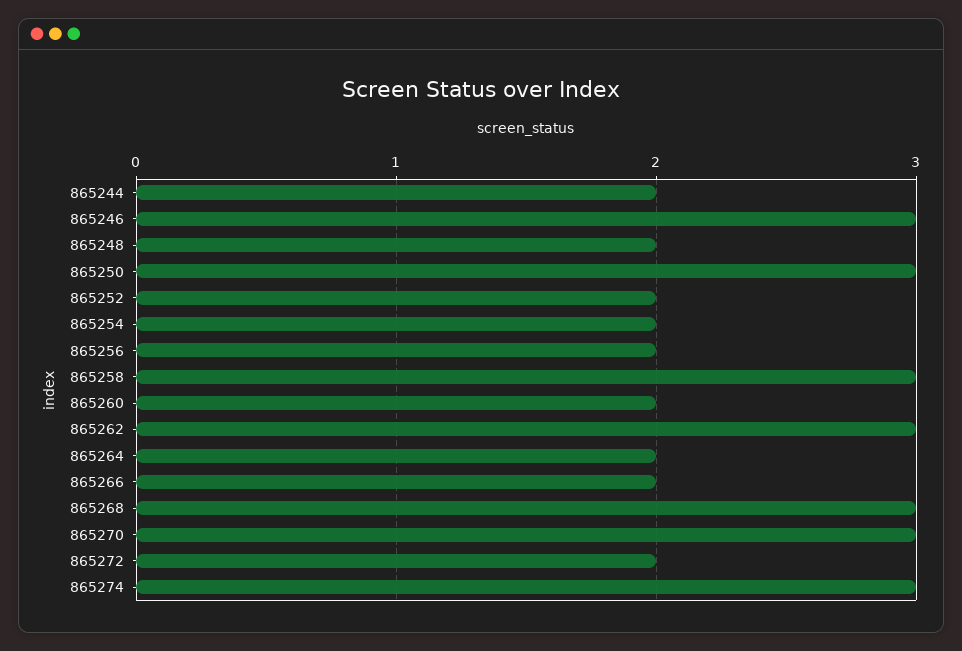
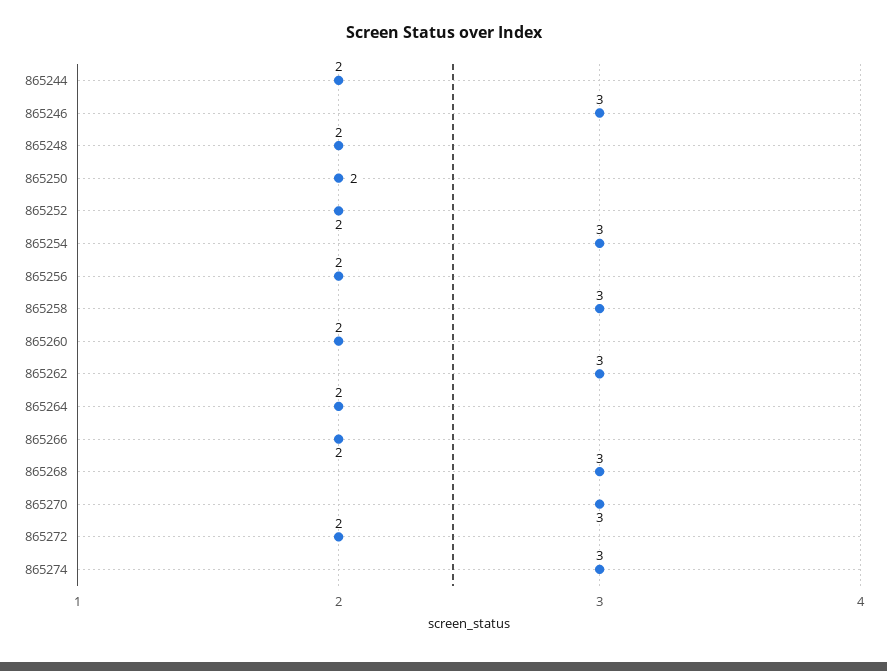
  {
    "865244": 2,
    "865246": 3,
    "865248": 2,
-   "865250": 3,
+   "865250": 2,
    "865252": 2,
-   "865254": 2,
+   "865254": 3,
    "865256": 2,
    "865258": 3,
    "865260": 2,
    "865262": 3,
    "865264": 2,
    "865266": 2,
    "865268": 3,
    "865270": 3,
    "865272": 2,
    "865274": 3
  }

